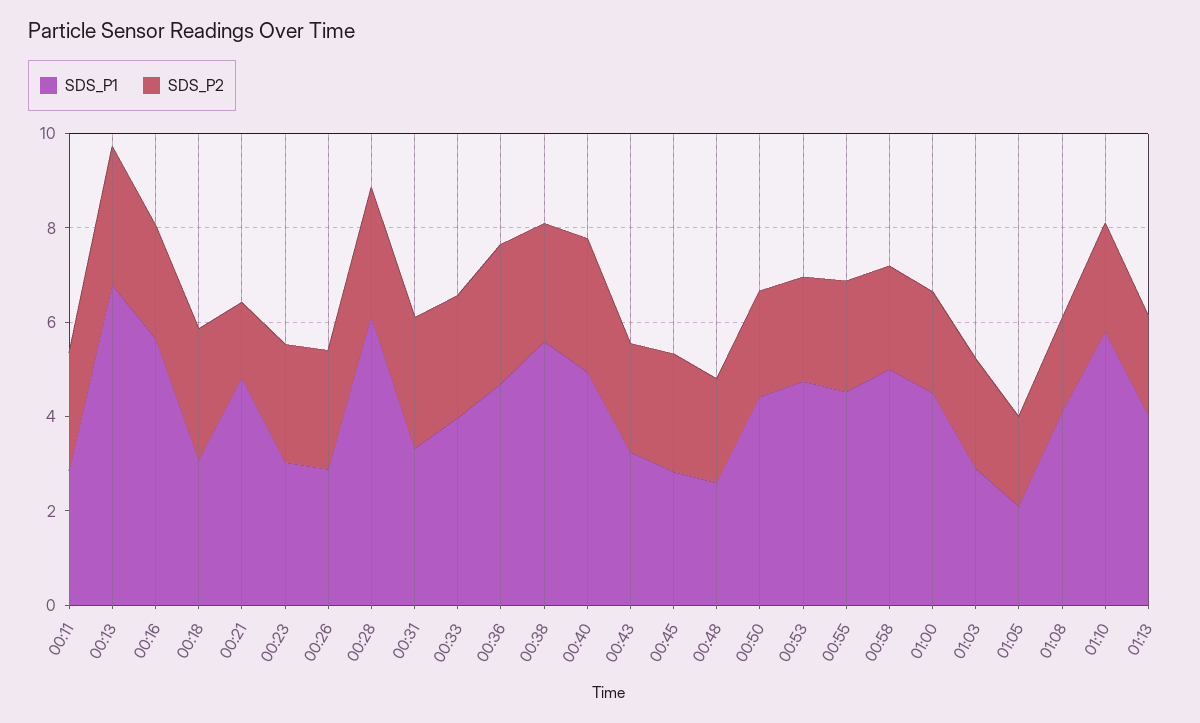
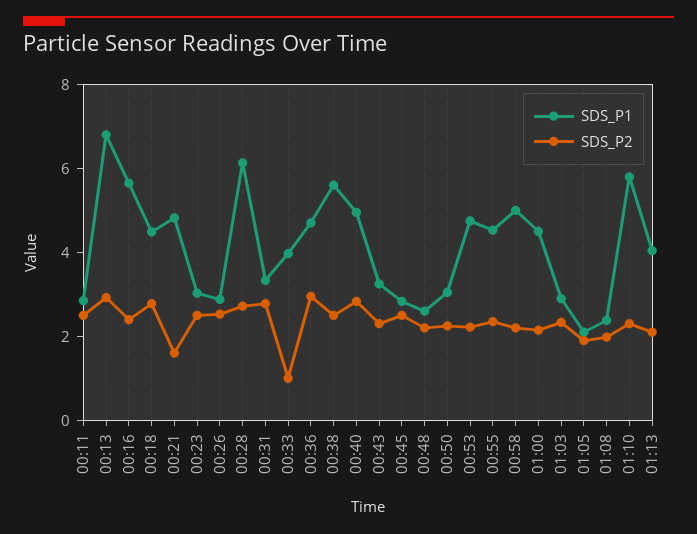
  {
    "SDS_P1": {
      "00:11": 3,
      "00:13": 7,
      "00:16": 5.5,
-     "00:18": 3,
+     "00:18": 4.5,
      "00:21": 5,
      "00:23": 3,
      "00:26": 3,
      "00:28": 6,
      "00:31": 3.5,
      "00:33": 4,
      "00:36": 4.5,
      "00:38": 5.5,
      "00:40": 5,
      "00:43": 3.5,
      "00:45": 3,
      "00:48": 2.5,
-     "00:50": 4.5,
+     "00:50": 3,
      "00:53": 5,
      "00:55": 4.5,
      "00:58": 5,
      "01:00": 4.5,
      "01:03": 3,
      "01:05": 2,
-     "01:08": 4,
+     "01:08": 2.5,
      "01:10": 6,
      "01:13": 4
    },
    "SDS_P2": {
      "00:11": 2.5,
      "00:13": 3,
      "00:16": 2.5,
      "00:18": 3,
      "00:21": 1.5,
      "00:23": 2.5,
      "00:26": 2.5,
      "00:28": 2.5,
      "00:31": 3,
-     "00:33": 2.5,
+     "00:33": 1,
      "00:36": 3,
      "00:38": 2.5,
      "00:40": 3,
      "00:43": 2.5,
      "00:45": 2.5,
      "00:48": 2,
      "00:50": 2.5,
      "00:53": 2,
      "00:55": 2.5,
      "00:58": 2,
      "01:00": 2,
      "01:03": 2.5,
      "01:05": 2,
      "01:08": 2,
      "01:10": 2.5,
      "01:13": 2
    }
  }

